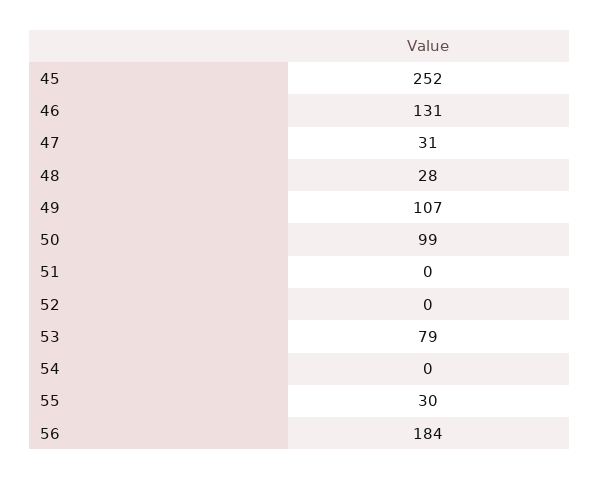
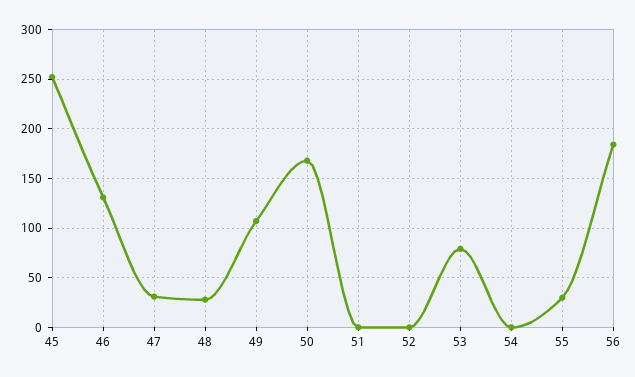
  {
    "45": 252,
    "46": 131,
    "47": 31,
    "48": 28,
    "49": 107,
-   "50": 99,
+   "50": 170,
    "51": 0,
    "52": 0,
    "53": 79,
    "54": 0,
    "55": 30,
    "56": 184
  }

